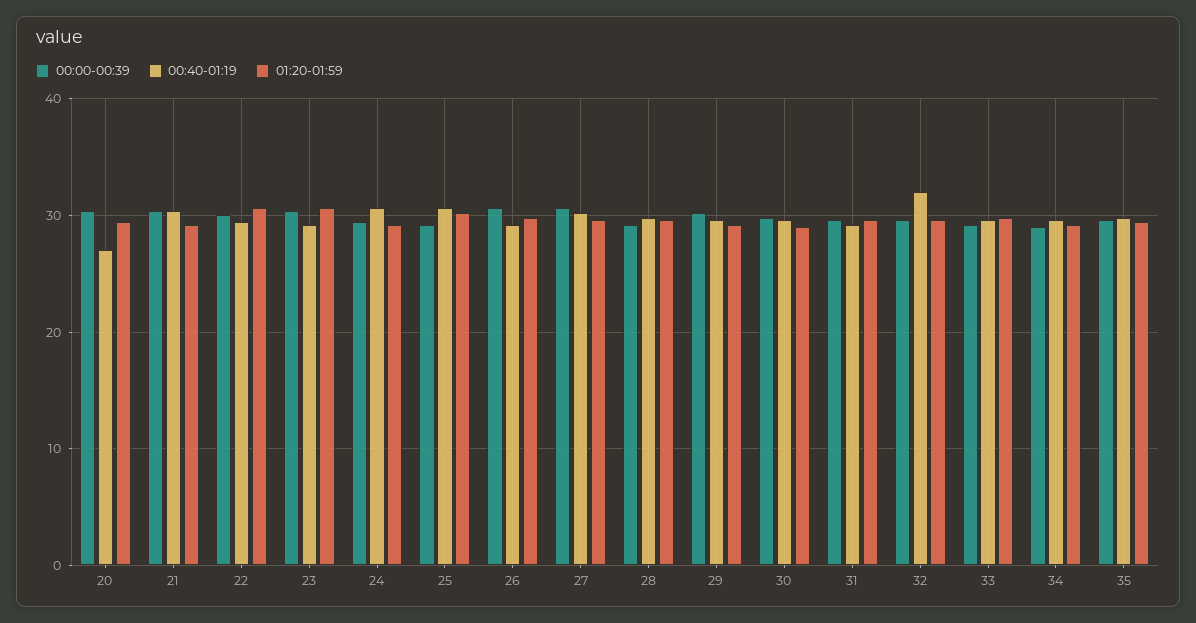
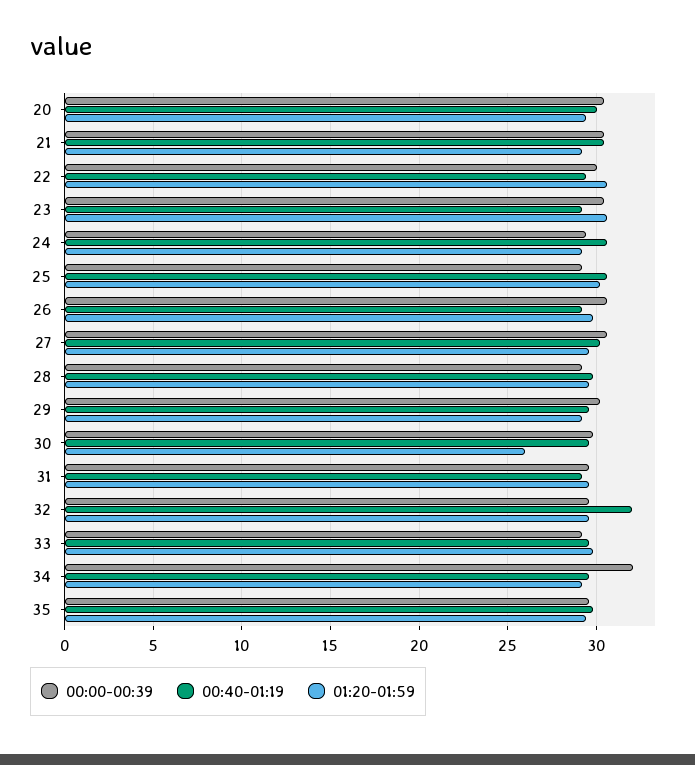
  {
    "00:00-00:39": {
      "20": 30.5,
      "21": 30.5,
      "22": 30,
      "23": 30.5,
      "24": 29.5,
      "25": 29,
      "26": 30.5,
      "27": 30.5,
      "28": 29,
      "29": 30,
      "30": 30,
      "31": 29.5,
      "32": 29.5,
      "33": 29,
-     "34": 29,
+     "34": 32,
      "35": 29.5
    },
    "00:40-01:19": {
-     "20": 27,
+     "20": 30,
      "21": 30.5,
      "22": 29.5,
      "23": 29,
      "24": 30.5,
      "25": 30.5,
      "26": 29,
      "27": 30,
      "28": 30,
      "29": 29.5,
      "30": 29.5,
      "31": 29,
      "32": 32,
      "33": 29.5,
      "34": 29.5,
      "35": 30
    },
    "01:20-01:59": {
      "20": 29.5,
      "21": 29,
      "22": 30.5,
      "23": 30.5,
      "24": 29,
      "25": 30,
      "26": 30,
      "27": 29.5,
      "28": 29.5,
      "29": 29,
-     "30": 29,
+     "30": 26,
      "31": 29.5,
      "32": 29.5,
      "33": 30,
      "34": 29,
      "35": 29.5
    }
  }

